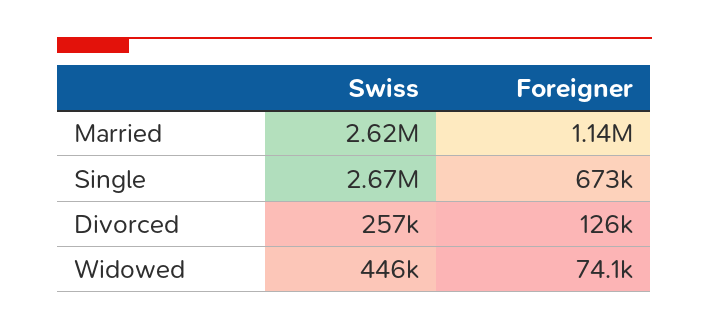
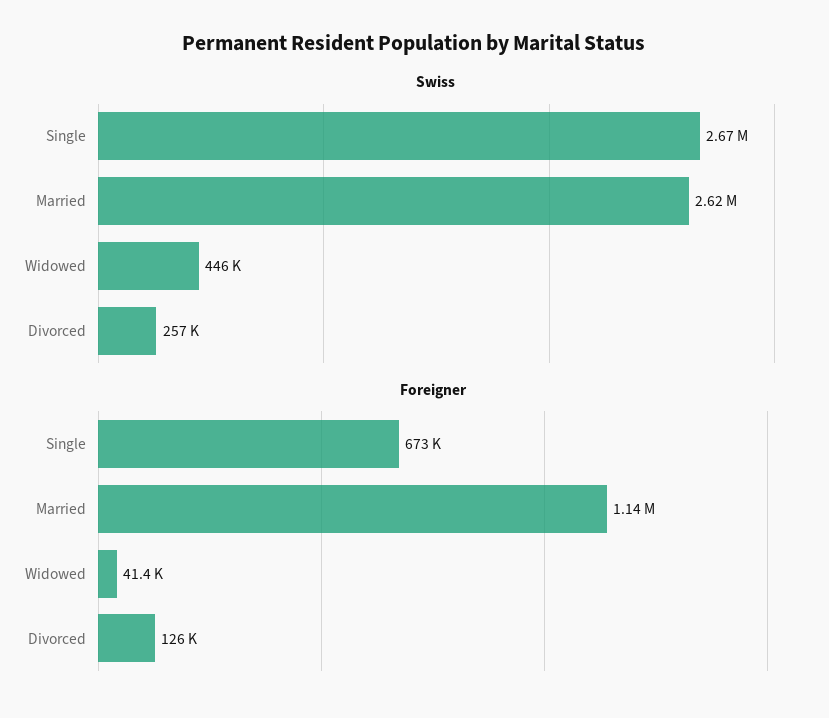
  {
    "Swiss": {
      "Married": 2620000,
      "Single": 2670000,
      "Divorced": 257000,
      "Widowed": 446000
    },
    "Foreigner": {
      "Married": 1140000,
      "Single": 673000,
      "Divorced": 126000,
-     "Widowed": 74100
+     "Widowed": 41400
    }
  }

